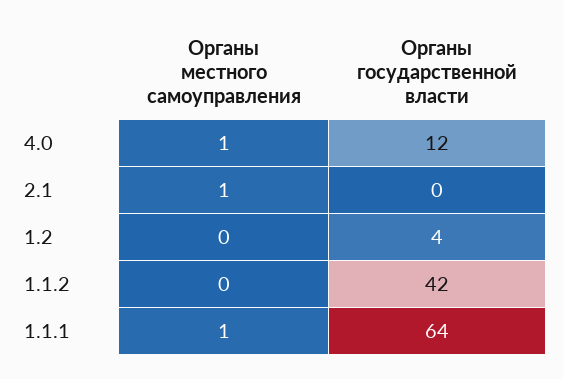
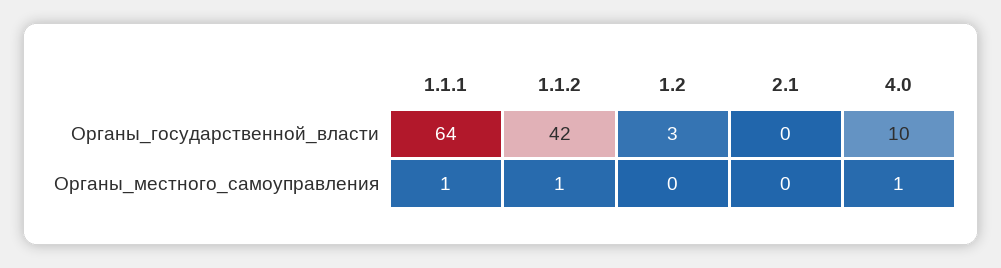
  {
    "Органы местного самоуправления": {
      "4.0": 1,
-     "2.1": 1,
+     "2.1": 0,
      "1.2": 0,
-     "1.1.2": 0,
+     "1.1.2": 1,
      "1.1.1": 1
    },
    "Органы государственной власти": {
-     "4.0": 12,
+     "4.0": 10,
      "2.1": 0,
-     "1.2": 4,
+     "1.2": 3,
      "1.1.2": 42,
      "1.1.1": 64
    }
  }

